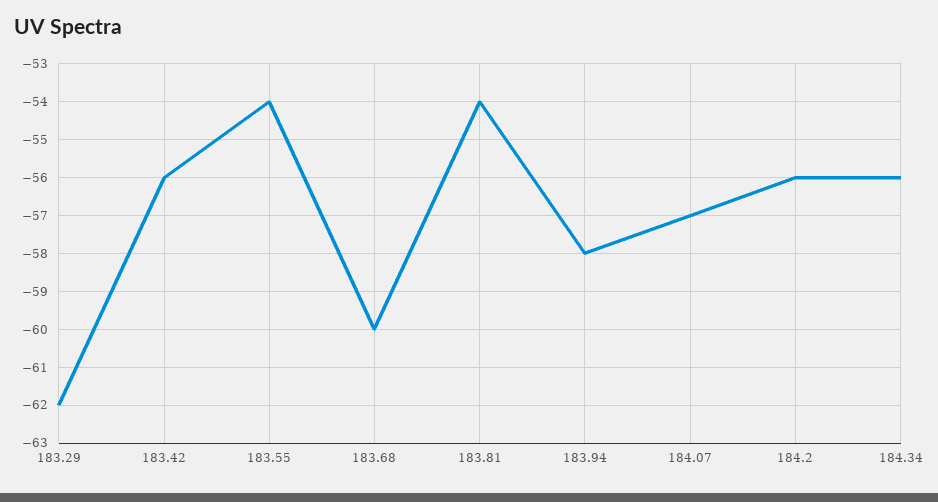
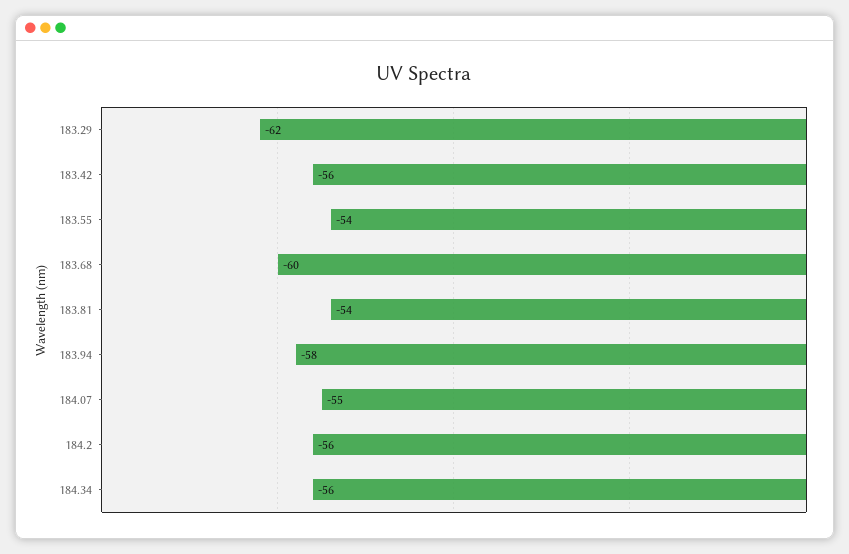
  {
    "183.29": -62,
    "183.42": -56,
    "183.55": -54,
    "183.68": -60,
    "183.81": -54,
    "183.94": -58,
-   "184.07": -57,
+   "184.07": -55,
    "184.2": -56,
    "184.34": -56
  }

